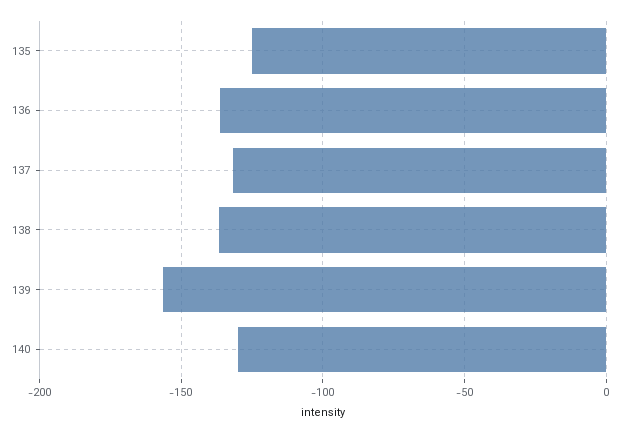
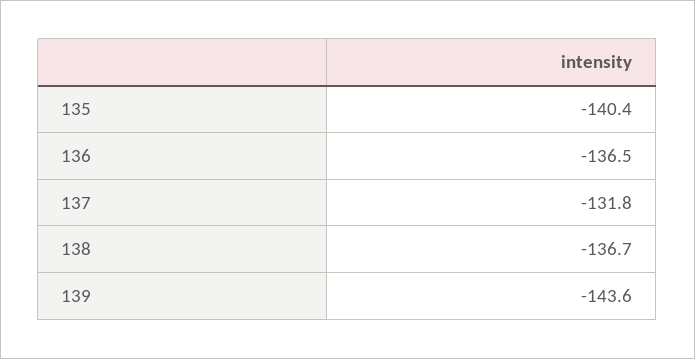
  {
-   "135": -125,
+   "135": -140.4,
    "136": -136.5,
    "137": -131.8,
    "138": -136.7,
-   "139": -155,
+   "139": -143.6
-   "140": -130
  }

